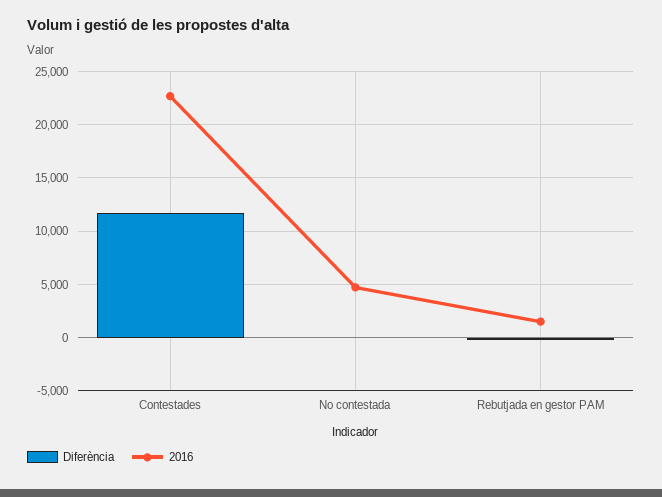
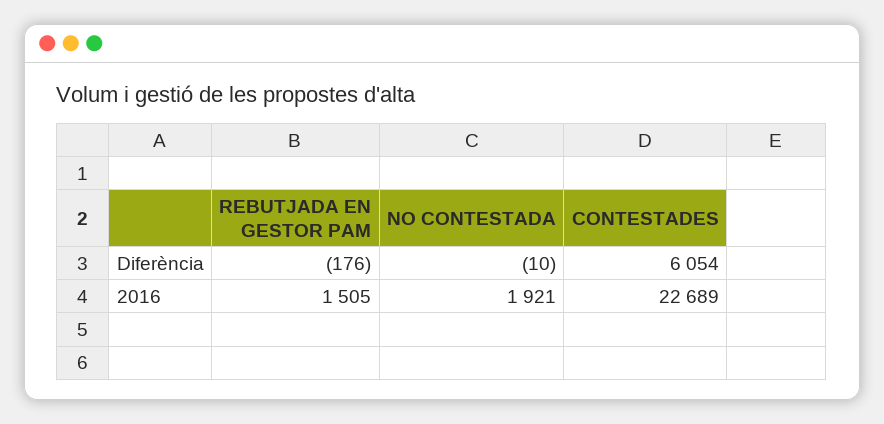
  {
    "Diferència": {
-     "Contestades": 12000,
+     "Contestades": 6054,
      "No contestada": -10,
      "Rebutjada en gestor PAM": -176
    },
    "2016": {
      "Contestades": 22689,
-     "No contestada": 5000,
+     "No contestada": 1921,
      "Rebutjada en gestor PAM": 1505
    }
  }

